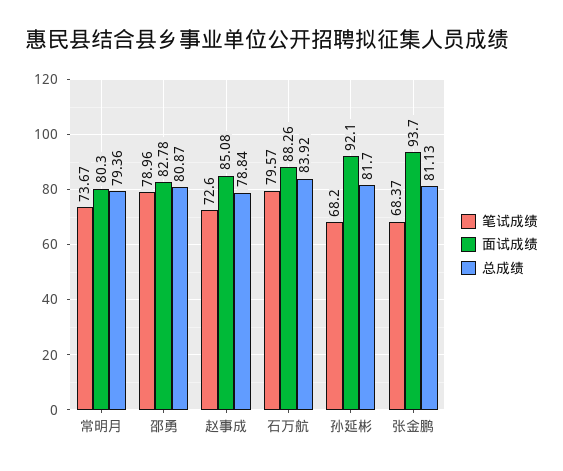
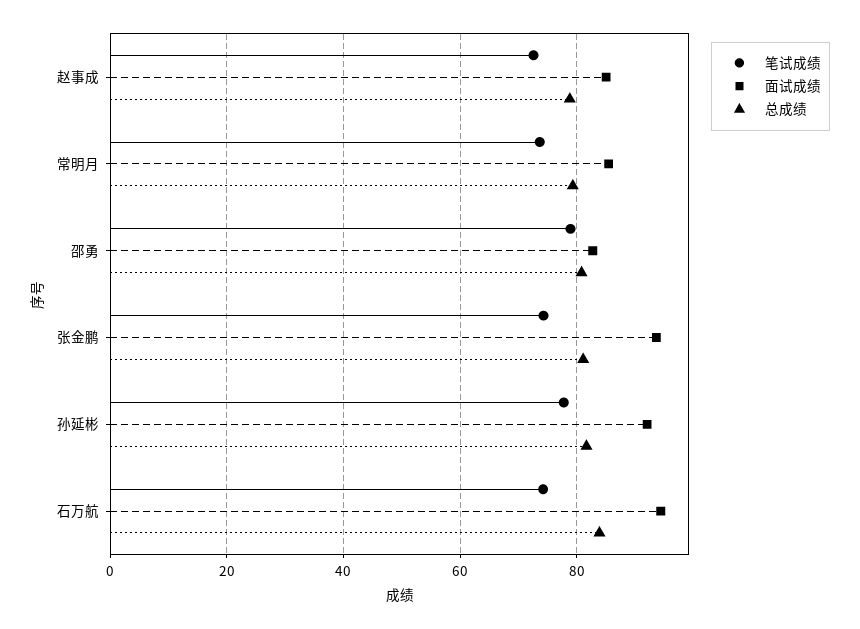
  {
    "笔试成绩": {
      "常明月": 73.67,
      "邵勇": 78.96,
      "赵事成": 72.6,
-     "石万航": 79.57,
+     "石万航": 74,
-     "孙延彬": 68.2,
+     "孙延彬": 78,
-     "张金鹏": 68.37
+     "张金鹏": 74
    },
    "面试成绩": {
-     "常明月": 80.3,
+     "常明月": 86,
      "邵勇": 82.78,
      "赵事成": 85.08,
-     "石万航": 88.26,
+     "石万航": 94,
      "孙延彬": 92.1,
      "张金鹏": 93.7
    },
    "总成绩": {
      "常明月": 79.36,
      "邵勇": 80.87,
      "赵事成": 78.84,
      "石万航": 83.92,
      "孙延彬": 81.7,
      "张金鹏": 81.13
    }
  }

